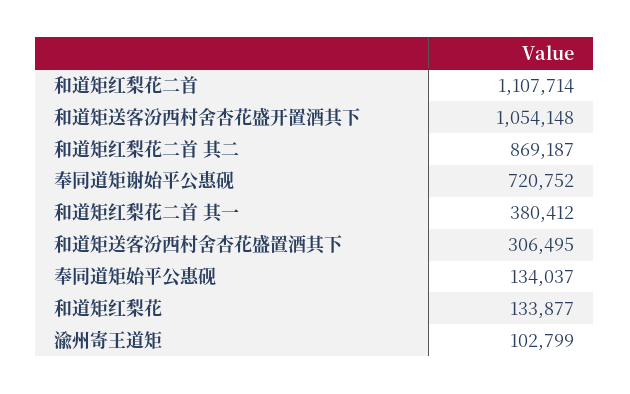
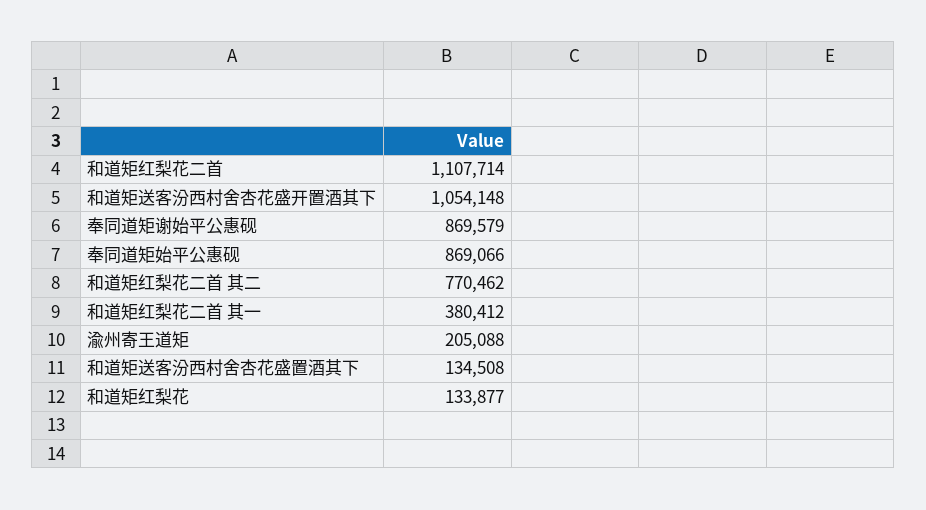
  {
    "和道矩红梨花二首": 1107714,
    "和道矩送客汾西村舍杏花盛开置酒其下": 1054148,
-   "和道矩红梨花二首 其二": 869187,
+   "和道矩红梨花二首 其二": 770462,
-   "奉同道矩谢始平公惠砚": 720752,
+   "奉同道矩谢始平公惠砚": 869579,
    "和道矩红梨花二首 其一": 380412,
-   "和道矩送客汾西村舍杏花盛置酒其下": 306495,
+   "和道矩送客汾西村舍杏花盛置酒其下": 134508,
-   "奉同道矩始平公惠砚": 134037,
+   "奉同道矩始平公惠砚": 869066,
    "和道矩红梨花": 133877,
-   "渝州寄王道矩": 102799
+   "渝州寄王道矩": 205088
  }

